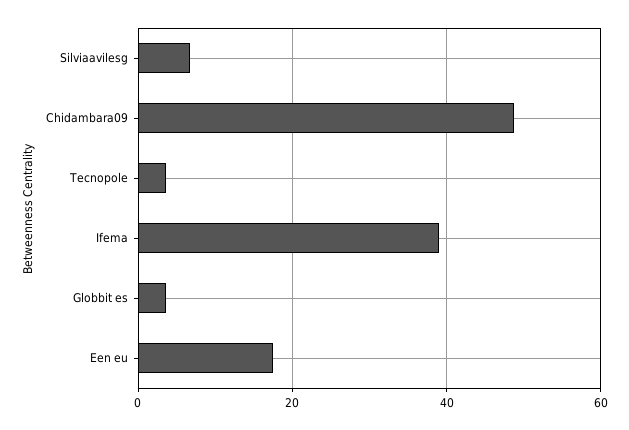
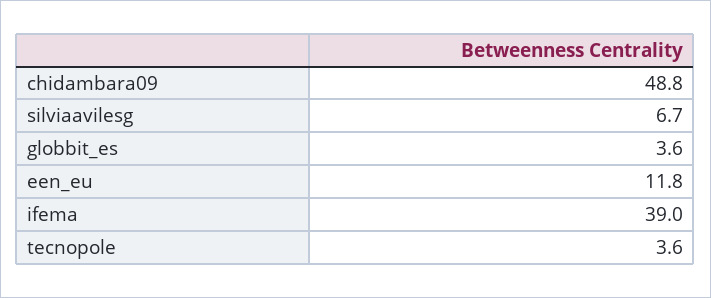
  {
    "Silviaavilesg": 6.7,
    "Chidambara09": 48.8,
    "Tecnopole": 3.6,
    "Ifema": 39,
    "Globbit es": 3.6,
-   "Een eu": 18
+   "Een eu": 11.8
  }

